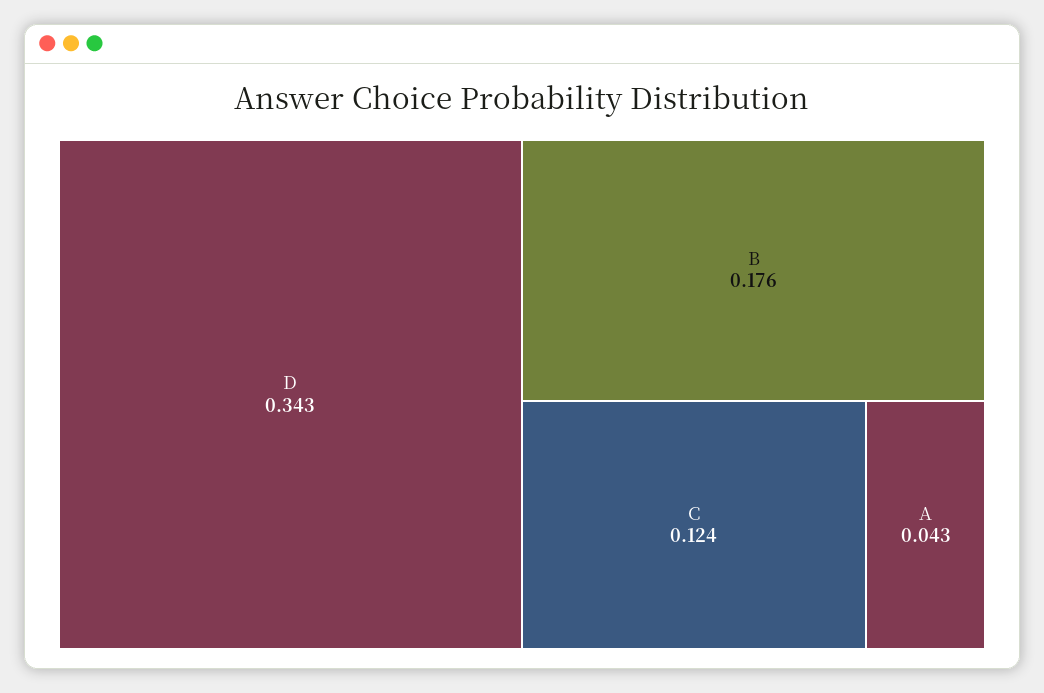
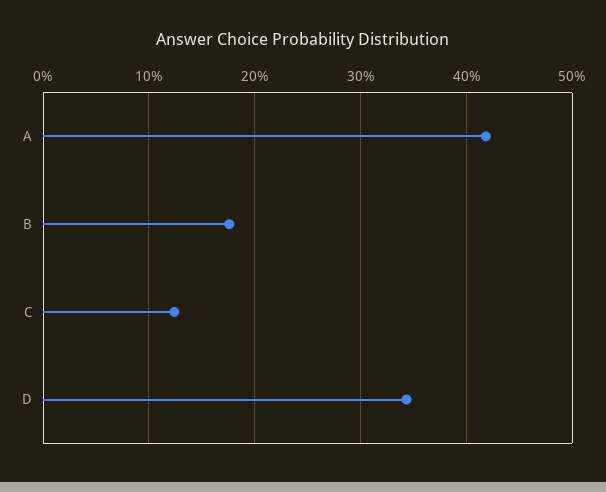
  {
    "D": 0.343,
    "B": 0.176,
    "C": 0.124,
-   "A": 0.043
+   "A": 0.42
  }

